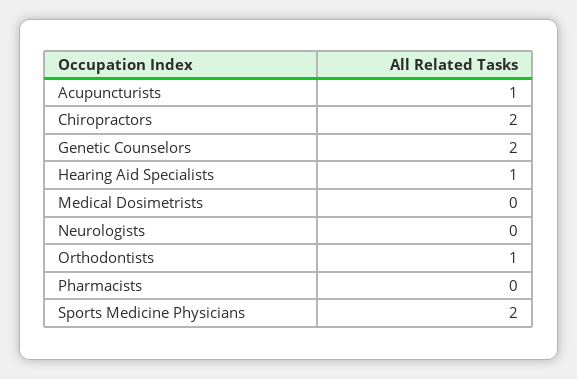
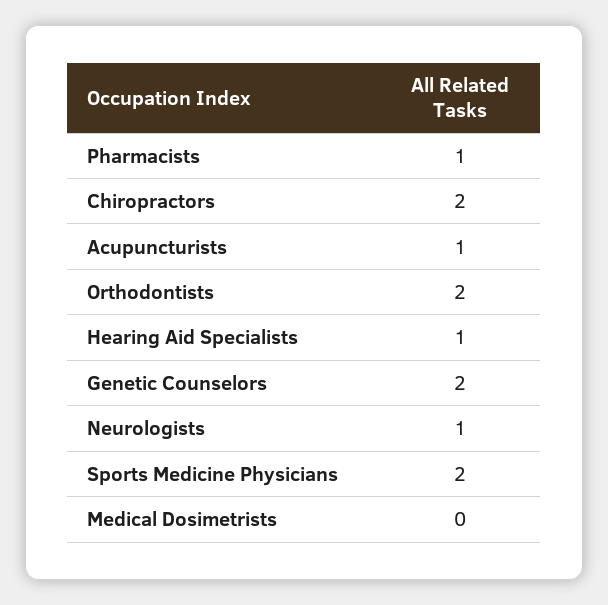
  {
    "Acupuncturists": 1,
    "Chiropractors": 2,
    "Genetic Counselors": 2,
    "Hearing Aid Specialists": 1,
    "Medical Dosimetrists": 0,
-   "Neurologists": 0,
+   "Neurologists": 1,
-   "Orthodontists": 1,
+   "Orthodontists": 2,
-   "Pharmacists": 0,
+   "Pharmacists": 1,
    "Sports Medicine Physicians": 2
  }

